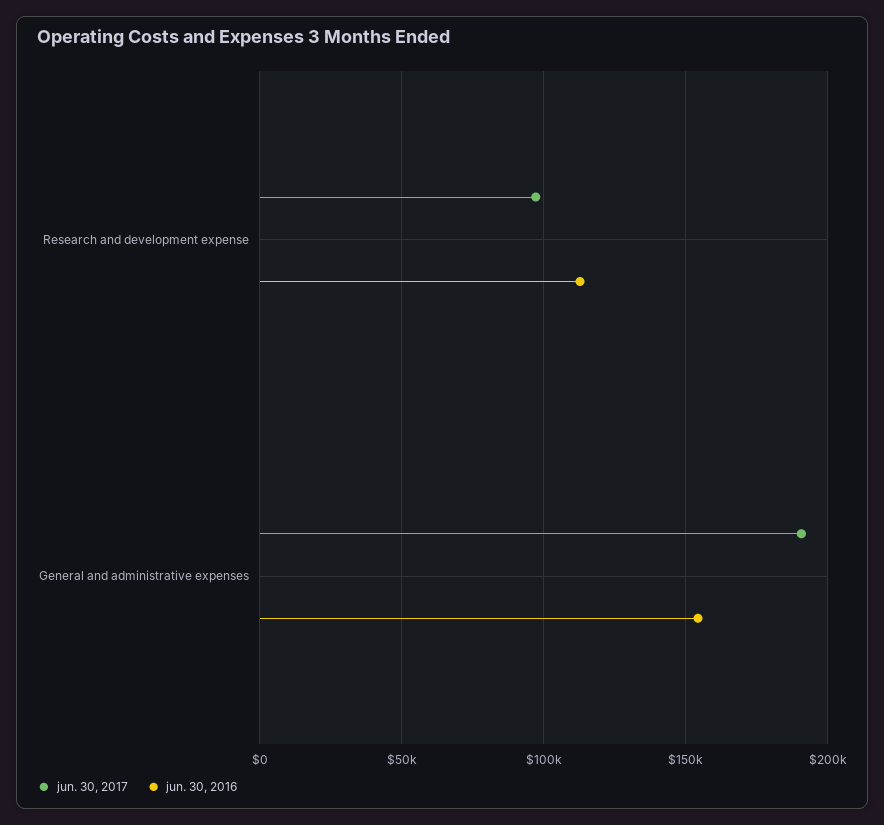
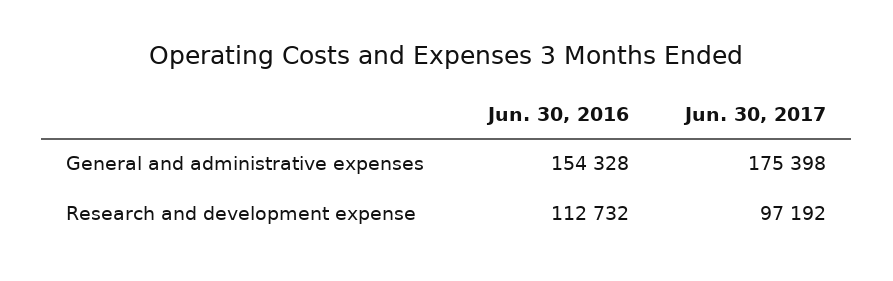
  {
    "jun. 30, 2017": {
      "Research and development expense": 97192,
-     "General and administrative expenses": 190000
+     "General and administrative expenses": 175398
    },
    "jun. 30, 2016": {
      "Research and development expense": 112732,
      "General and administrative expenses": 154328
    }
  }

